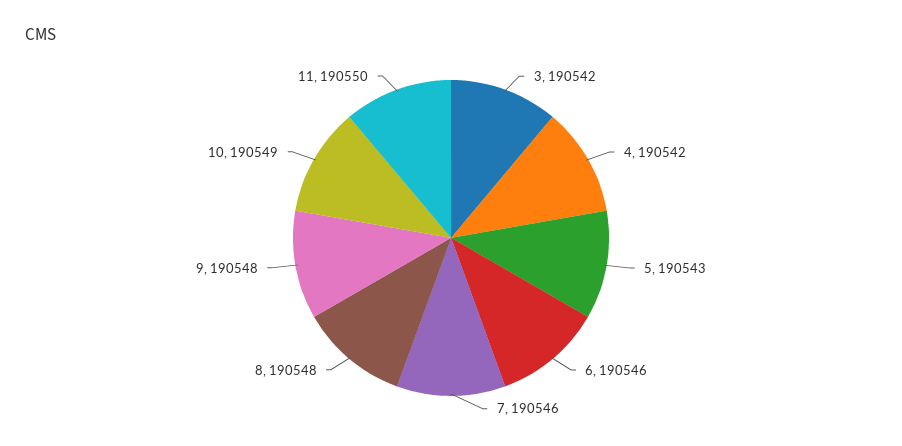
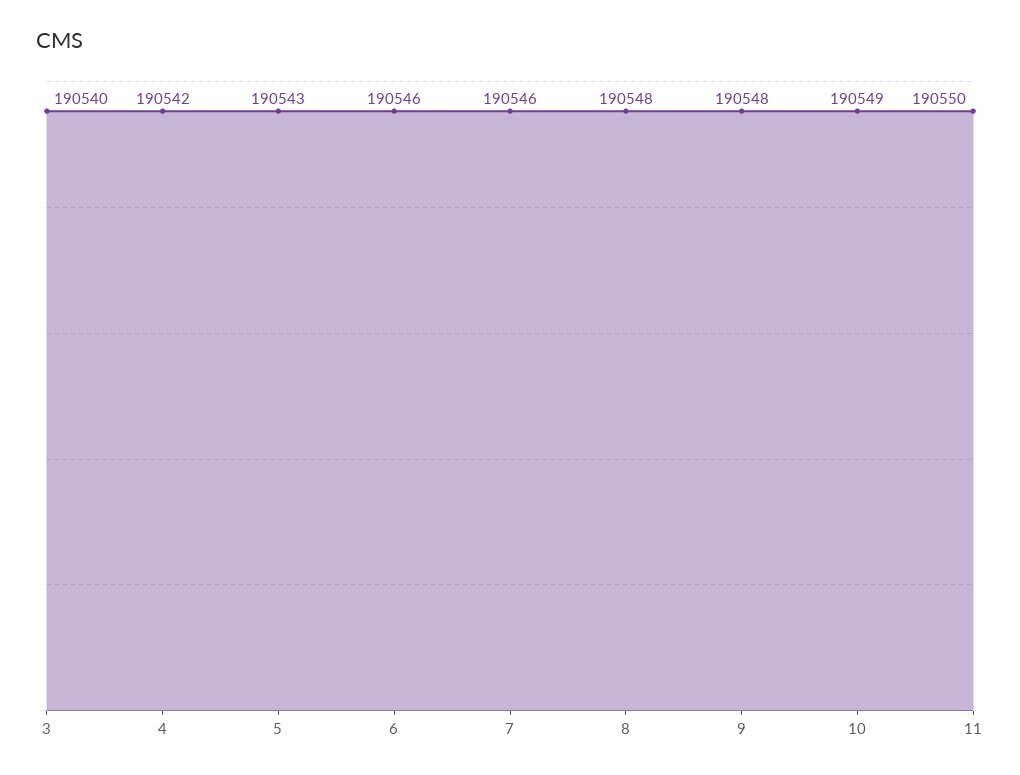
  {
-   "3": 190542,
+   "3": 190540,
    "4": 190542,
    "5": 190543,
    "6": 190546,
    "7": 190546,
    "8": 190548,
    "9": 190548,
    "10": 190549,
    "11": 190550
  }

